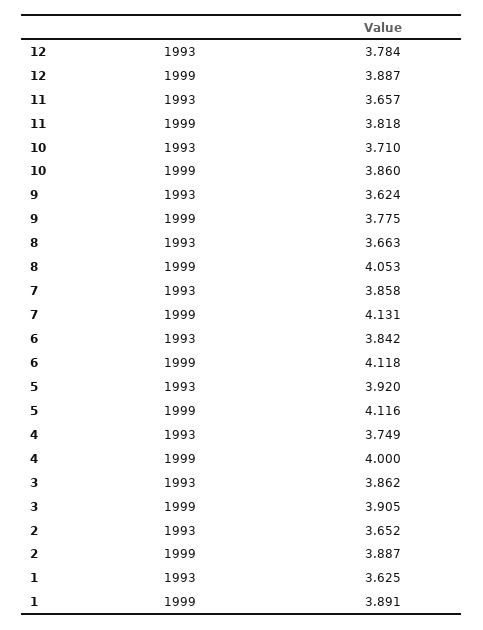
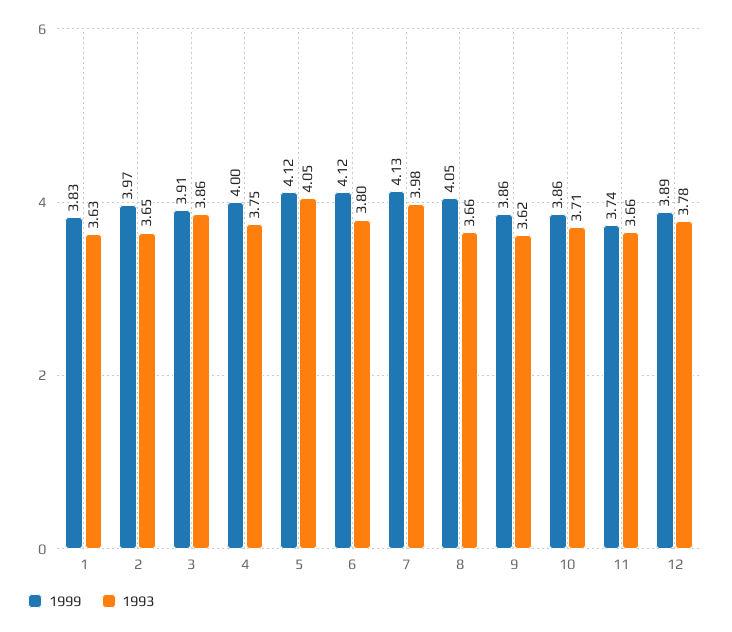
  {
    "1993": {
      "12": 3.784,
      "11": 3.657,
      "10": 3.71,
      "9": 3.624,
      "8": 3.663,
-     "7": 3.858,
+     "7": 3.98,
-     "6": 3.842,
+     "6": 3.8,
-     "5": 3.92,
+     "5": 4.05,
      "4": 3.749,
      "3": 3.862,
      "2": 3.652,
      "1": 3.625
    },
    "1999": {
      "12": 3.887,
-     "11": 3.818,
+     "11": 3.74,
      "10": 3.86,
-     "9": 3.775,
+     "9": 3.86,
      "8": 4.053,
      "7": 4.131,
      "6": 4.118,
      "5": 4.116,
      "4": 4,
      "3": 3.905,
-     "2": 3.887,
+     "2": 3.97,
-     "1": 3.891
+     "1": 3.83
    }
  }

